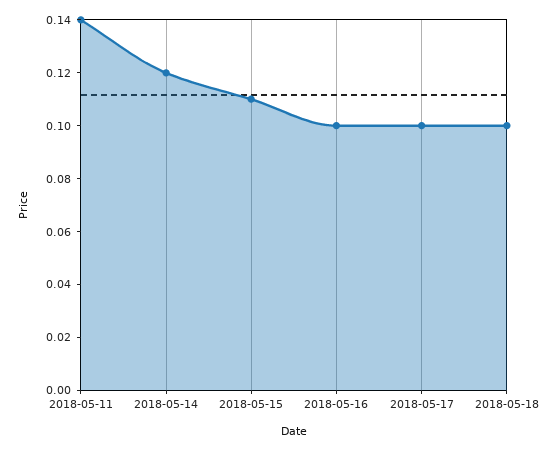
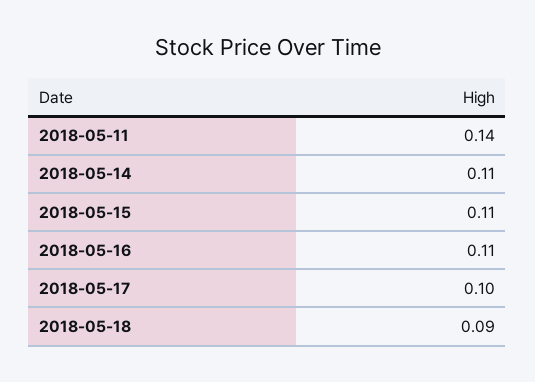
  {
    "2018-05-11": 0.14,
-   "2018-05-14": 0.12,
+   "2018-05-14": 0.11,
    "2018-05-15": 0.11,
-   "2018-05-16": 0.1,
+   "2018-05-16": 0.11,
    "2018-05-17": 0.1,
-   "2018-05-18": 0.1
+   "2018-05-18": 0.09
  }

